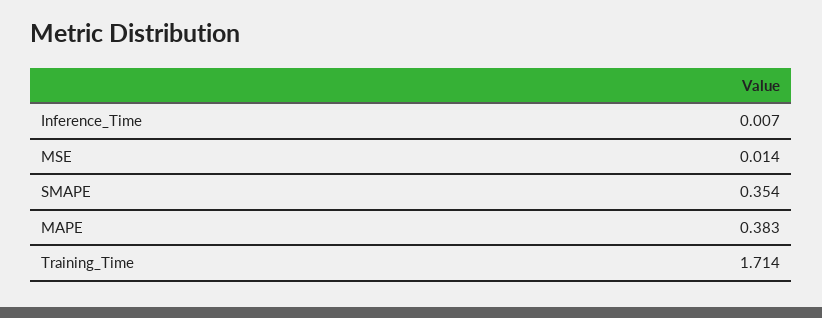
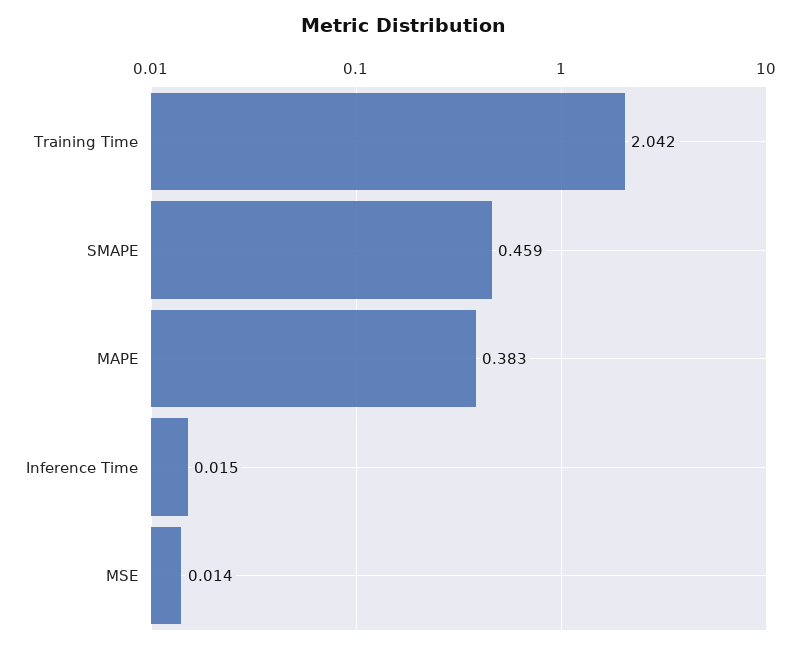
  {
-   "Inference_Time": 0.007,
+   "Inference_Time": 0.015,
    "MSE": 0.014,
-   "SMAPE": 0.354,
+   "SMAPE": 0.459,
    "MAPE": 0.383,
-   "Training_Time": 1.714
+   "Training_Time": 2.042
  }

